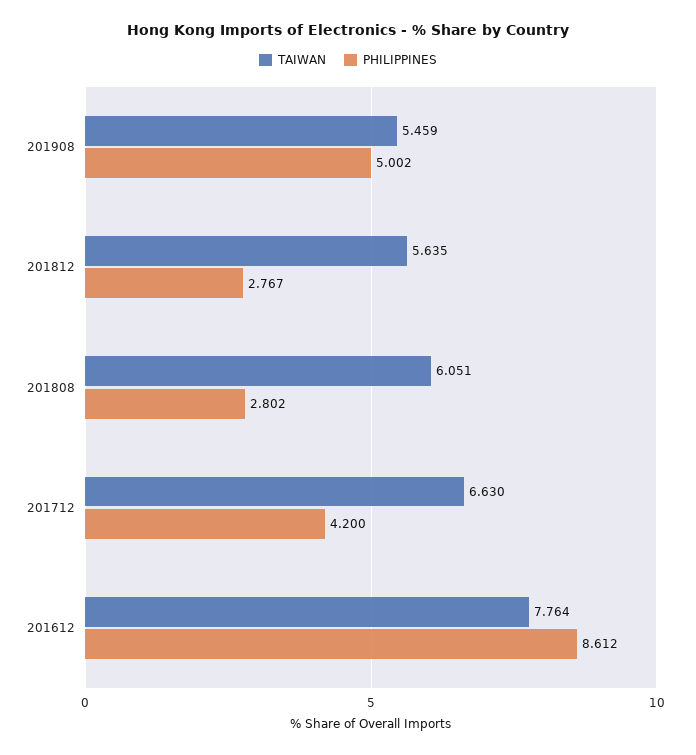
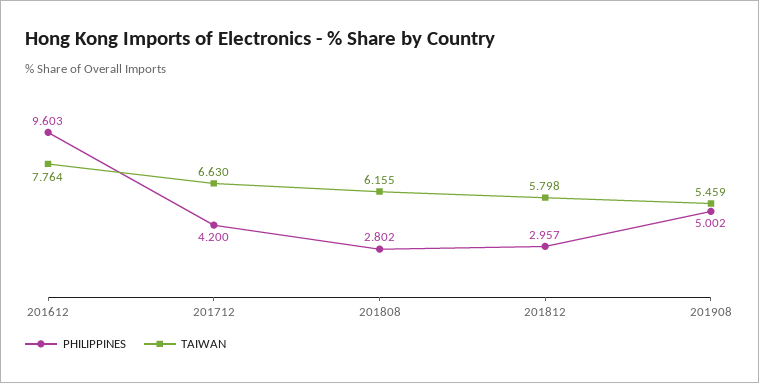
  {
    "TAIWAN": {
      "201908": 5.459,
-     "201812": 5.635,
+     "201812": 5.798,
-     "201808": 6.051,
+     "201808": 6.155,
      "201712": 6.63,
      "201612": 7.764
    },
    "PHILIPPINES": {
      "201908": 5.002,
-     "201812": 2.767,
+     "201812": 2.957,
      "201808": 2.802,
      "201712": 4.2,
-     "201612": 8.612
+     "201612": 9.603
    }
  }

